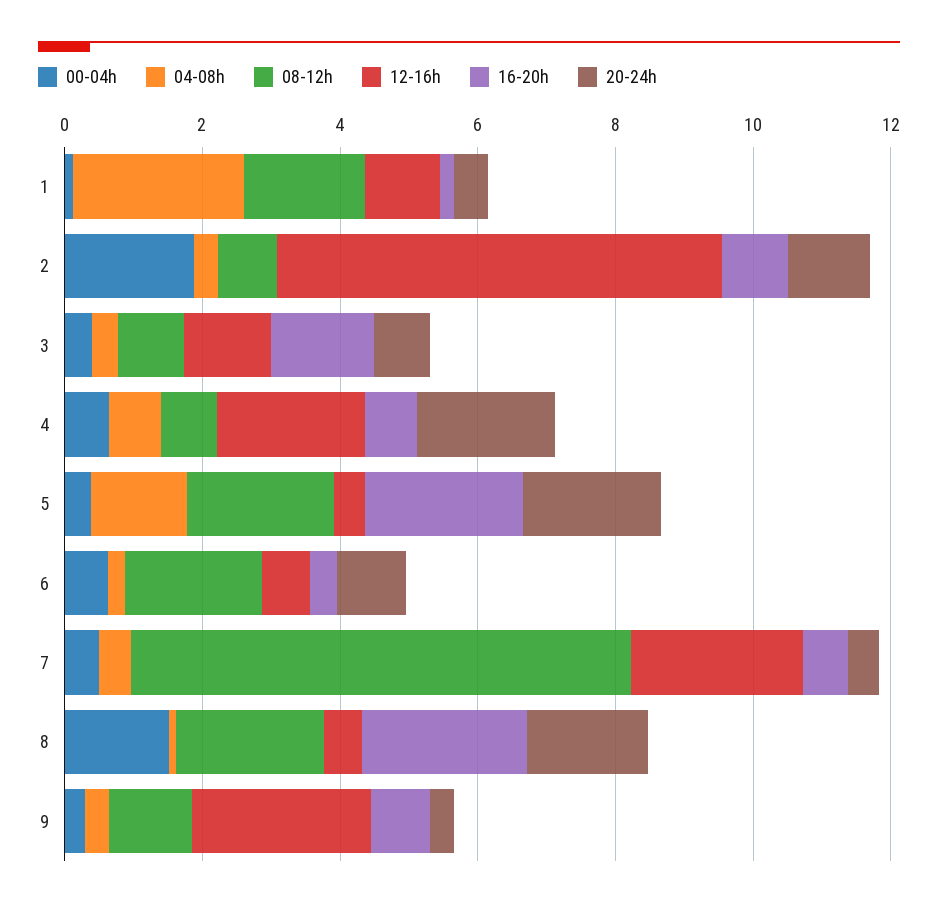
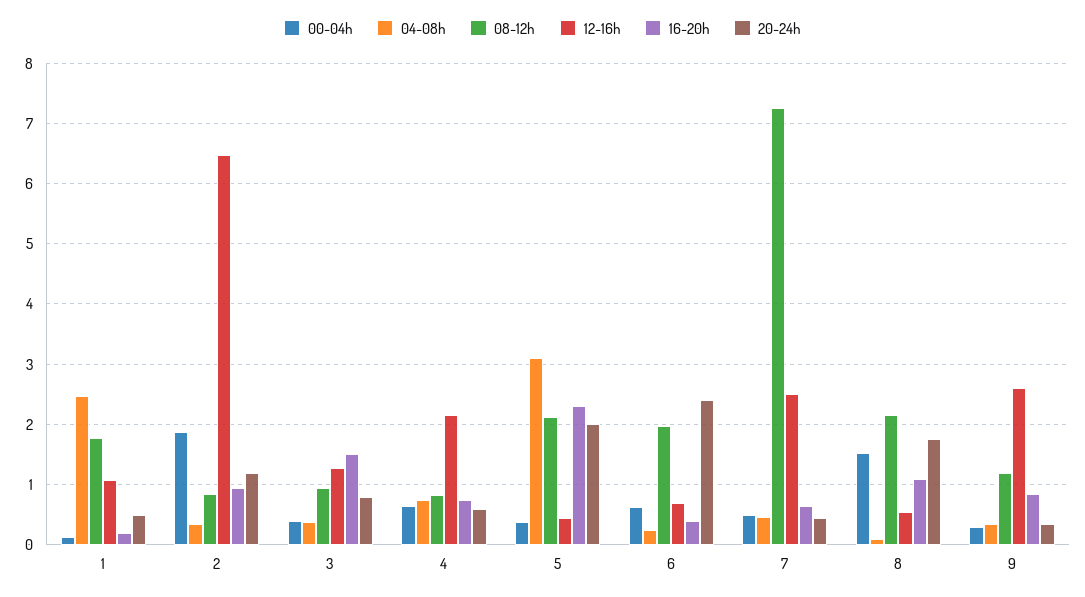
  {
    "00-04h": {
      "1": 0.1,
      "2": 1.9,
      "3": 0.4,
      "4": 0.7,
      "5": 0.4,
      "6": 0.6,
      "7": 0.5,
      "8": 1.5,
      "9": 0.3
    },
    "04-08h": {
      "1": 2.5,
      "2": 0.4,
      "3": 0.4,
      "4": 0.8,
-     "5": 1.5,
+     "5": 3.1,
      "6": 0.3,
      "7": 0.5,
      "8": 0.1,
      "9": 0.4
    },
    "08-12h": {
      "1": 1.8,
      "2": 0.9,
      "3": 1,
      "4": 0.8,
      "5": 2.1,
      "6": 2,
      "7": 7.3,
      "8": 2.2,
      "9": 1.2
    },
    "12-16h": {
      "1": 1.1,
      "2": 6.5,
      "3": 1.3,
      "4": 2.2,
      "5": 0.5,
      "6": 0.7,
      "7": 2.5,
      "8": 0.6,
      "9": 2.6
    },
    "16-20h": {
      "1": 0.2,
      "2": 1,
      "3": 1.5,
      "4": 0.8,
      "5": 2.3,
      "6": 0.4,
      "7": 0.7,
-     "8": 2.5,
+     "8": 1.1,
      "9": 0.9
    },
    "20-24h": {
      "1": 0.5,
      "2": 1.2,
      "3": 0.8,
-     "4": 2,
+     "4": 0.6,
      "5": 2,
-     "6": 1,
+     "6": 2.4,
      "7": 0.5,
      "8": 1.8,
      "9": 0.4
    }
  }

